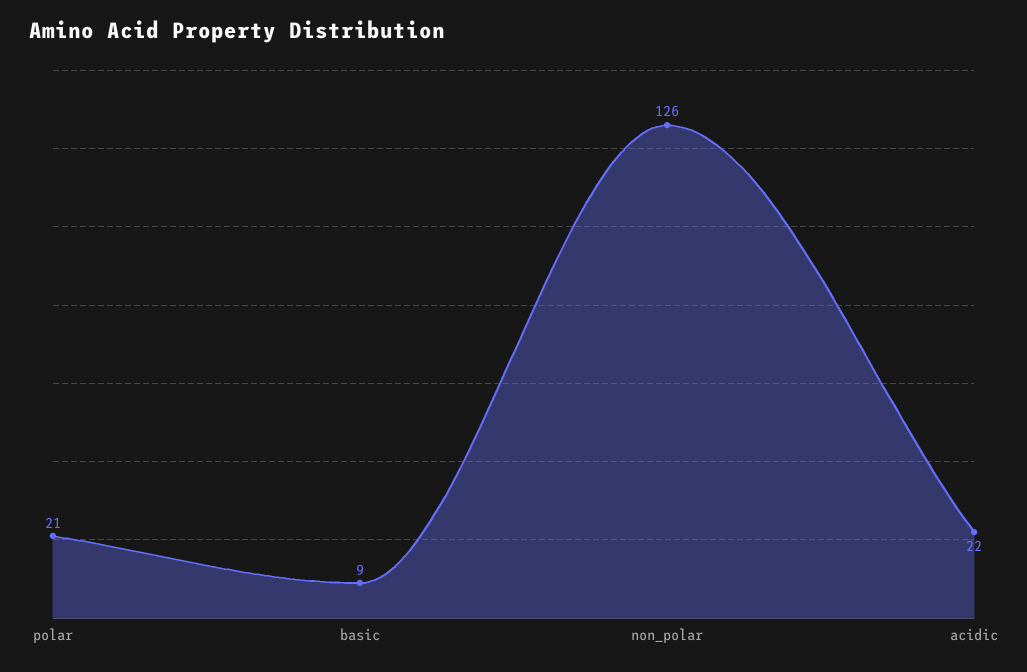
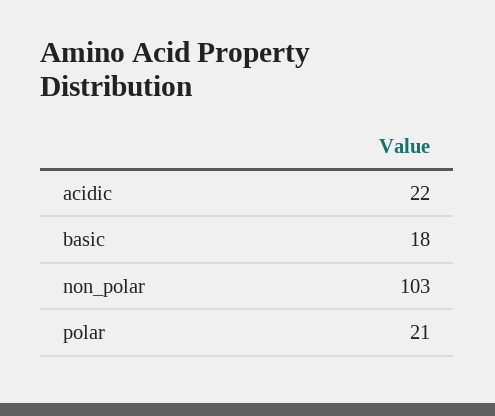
  {
    "polar": 21,
-   "basic": 9,
+   "basic": 18,
-   "non_polar": 126,
+   "non_polar": 103,
    "acidic": 22
  }

